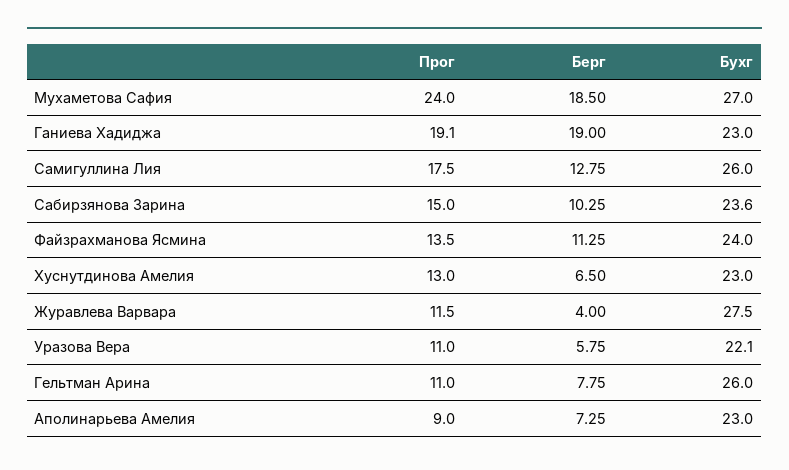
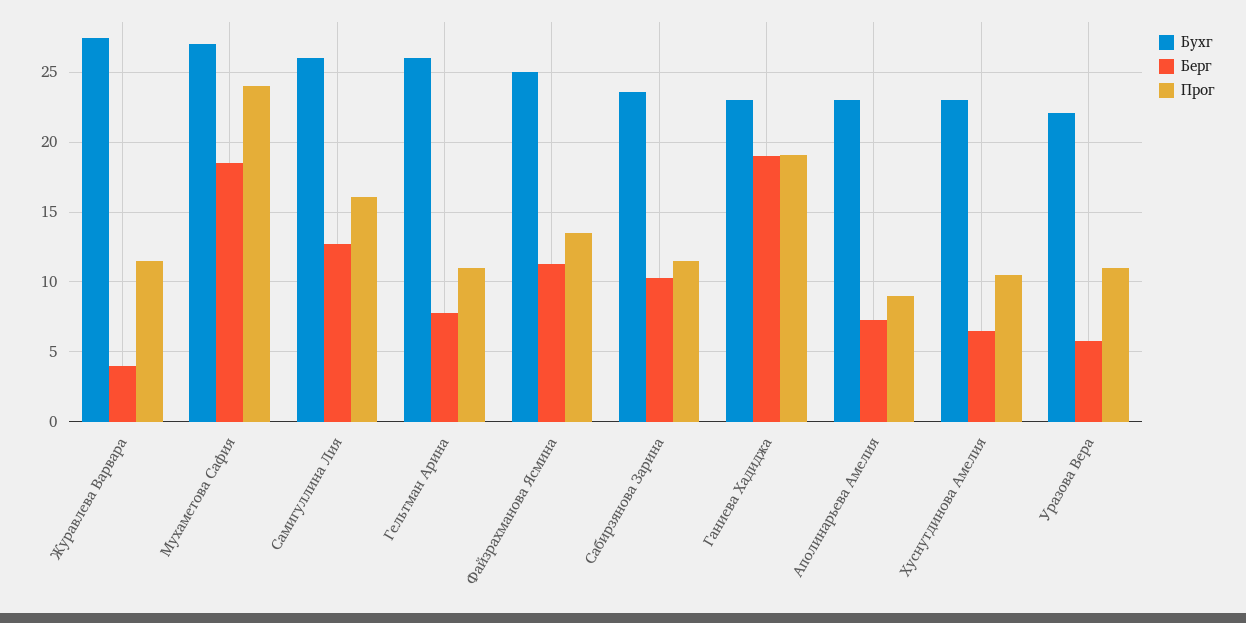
  {
    "Прог": {
      "Мухаметова Сафия": 24,
      "Ганиева Хадиджа": 19.1,
-     "Самигуллина Лия": 17.5,
+     "Самигуллина Лия": 16,
-     "Сабирзянова Зарина": 15,
+     "Сабирзянова Зарина": 11.5,
      "Файзрахманова Ясмина": 13.5,
-     "Хуснутдинова Амелия": 13,
+     "Хуснутдинова Амелия": 10.5,
      "Журавлева Варвара": 11.5,
      "Уразова Вера": 11,
      "Гельтман Арина": 11,
      "Аполинарьева Амелия": 9
    },
    "Берг": {
      "Мухаметова Сафия": 18.5,
      "Ганиева Хадиджа": 19,
      "Самигуллина Лия": 12.75,
      "Сабирзянова Зарина": 10.25,
      "Файзрахманова Ясмина": 11.25,
      "Хуснутдинова Амелия": 6.5,
      "Журавлева Варвара": 4,
      "Уразова Вера": 5.75,
      "Гельтман Арина": 7.75,
      "Аполинарьева Амелия": 7.25
    },
    "Бухг": {
      "Мухаметова Сафия": 27,
      "Ганиева Хадиджа": 23,
      "Самигуллина Лия": 26,
      "Сабирзянова Зарина": 23.6,
-     "Файзрахманова Ясмина": 24,
+     "Файзрахманова Ясмина": 25,
      "Хуснутдинова Амелия": 23,
      "Журавлева Варвара": 27.5,
      "Уразова Вера": 22.1,
      "Гельтман Арина": 26,
      "Аполинарьева Амелия": 23
    }
  }

